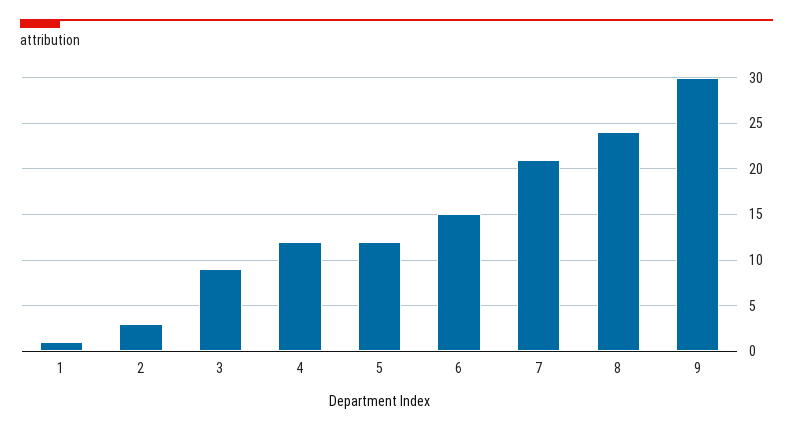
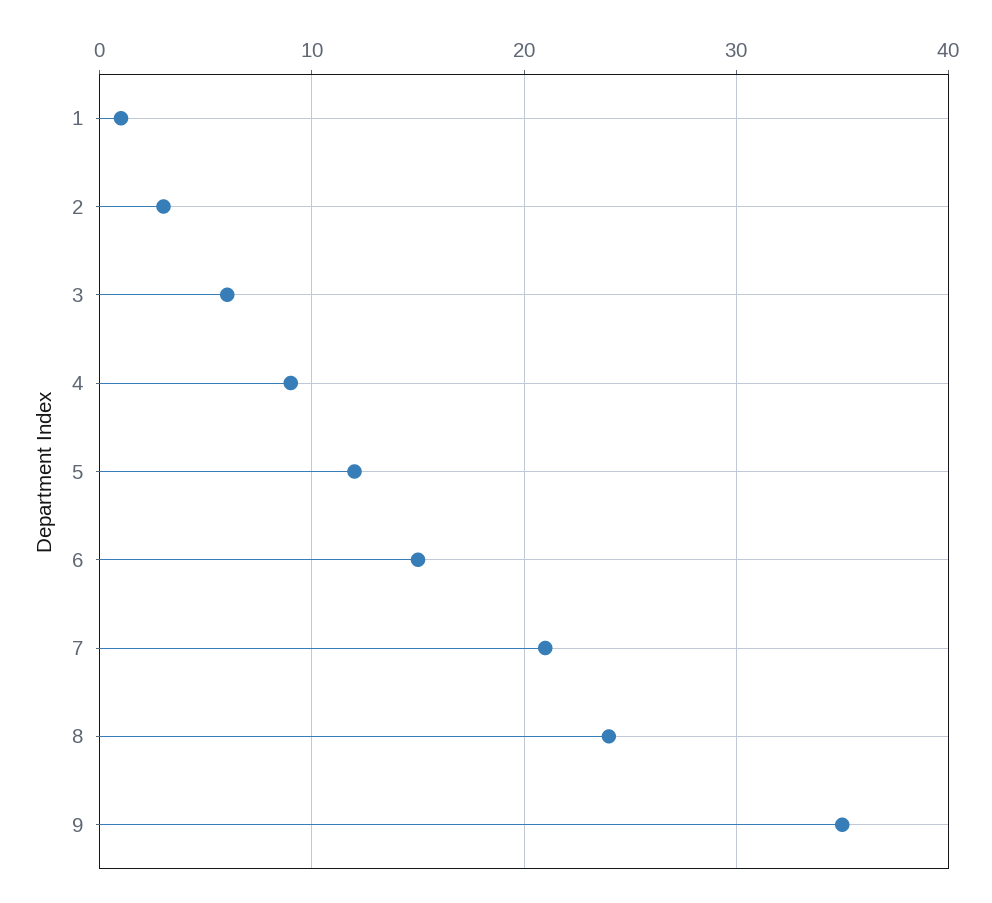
  {
    "1": 1,
    "2": 3,
-   "3": 9,
+   "3": 6,
-   "4": 12,
+   "4": 9,
    "5": 12,
    "6": 15,
    "7": 21,
    "8": 24,
-   "9": 30
+   "9": 35
  }

